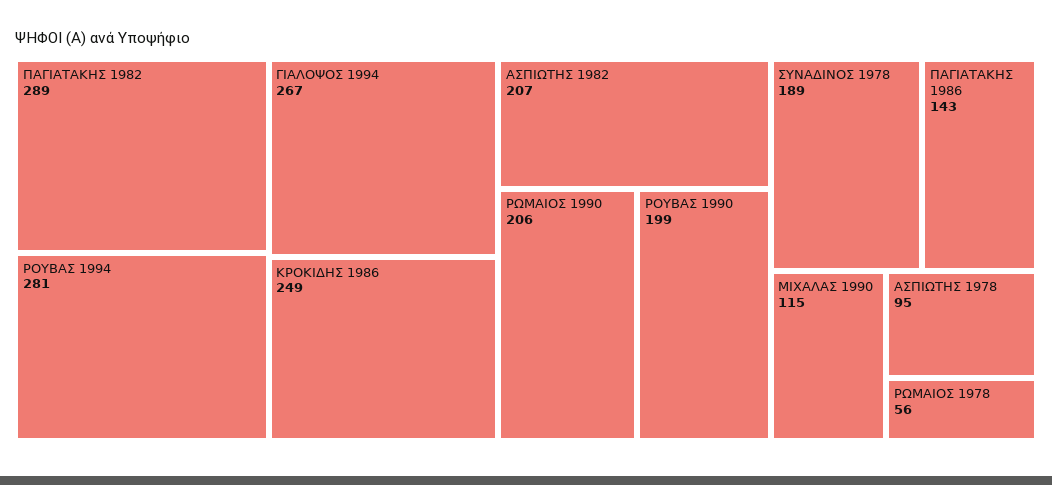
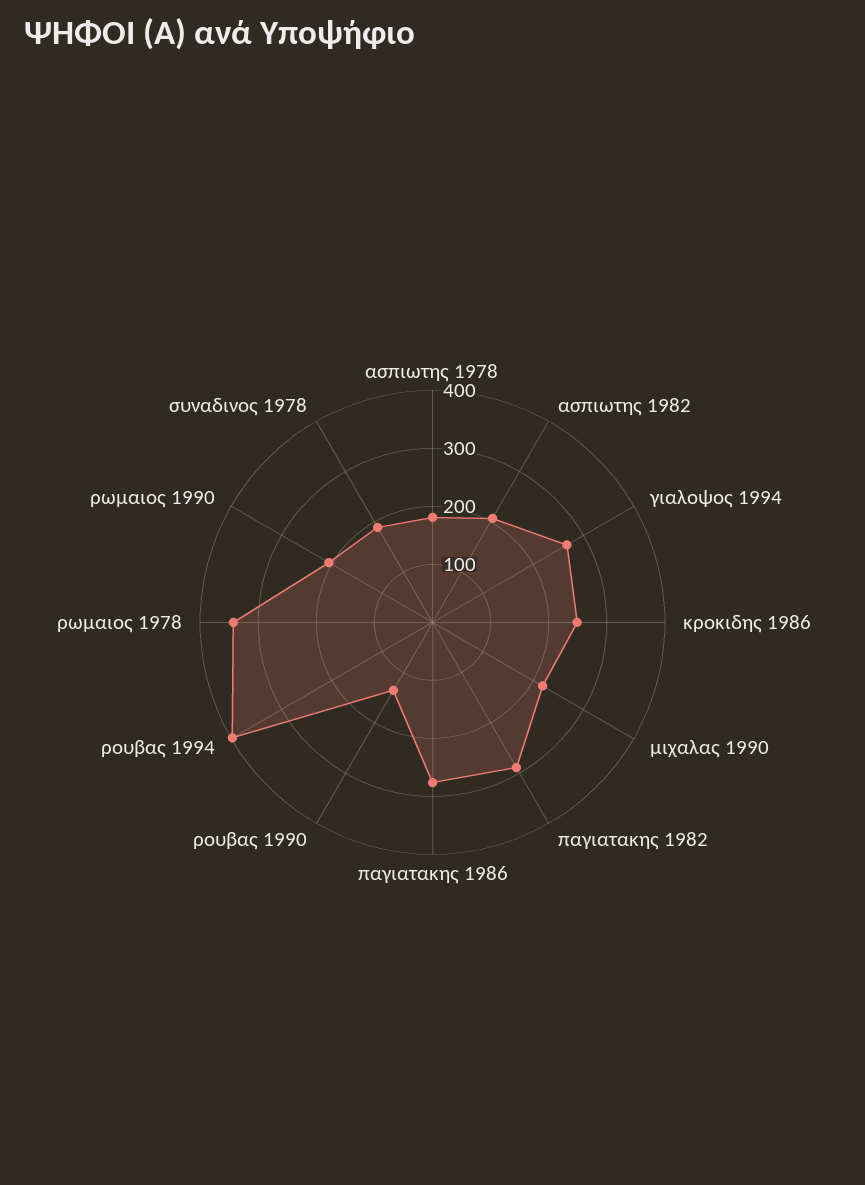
  {
    "ΠΑΓΙΑΤΑΚΗΣ 1982": 289,
-   "ΡΟΥΒΑΣ 1994": 281,
+   "ΡΟΥΒΑΣ 1994": 400,
    "ΓΙΑΛΟΨΟΣ 1994": 267,
    "ΚΡΟΚΙΔΗΣ 1986": 249,
    "ΑΣΠΙΩΤΗΣ 1982": 207,
    "ΡΩΜΑΙΟΣ 1990": 206,
-   "ΡΟΥΒΑΣ 1990": 199,
+   "ΡΟΥΒΑΣ 1990": 140,
    "ΣΥΝΑΔΙΝΟΣ 1978": 189,
-   "ΠΑΓΙΑΤΑΚΗΣ 1986": 143,
+   "ΠΑΓΙΑΤΑΚΗΣ 1986": 280,
-   "ΜΙΧΑΛΑΣ 1990": 115,
+   "ΜΙΧΑΛΑΣ 1990": 220,
-   "ΑΣΠΙΩΤΗΣ 1978": 95,
+   "ΑΣΠΙΩΤΗΣ 1978": 180,
-   "ΡΩΜΑΙΟΣ 1978": 56
+   "ΡΩΜΑΙΟΣ 1978": 340
  }

